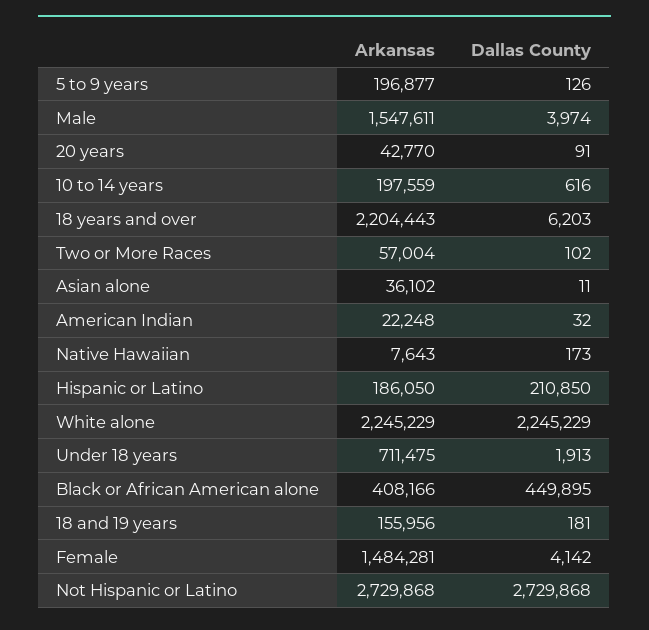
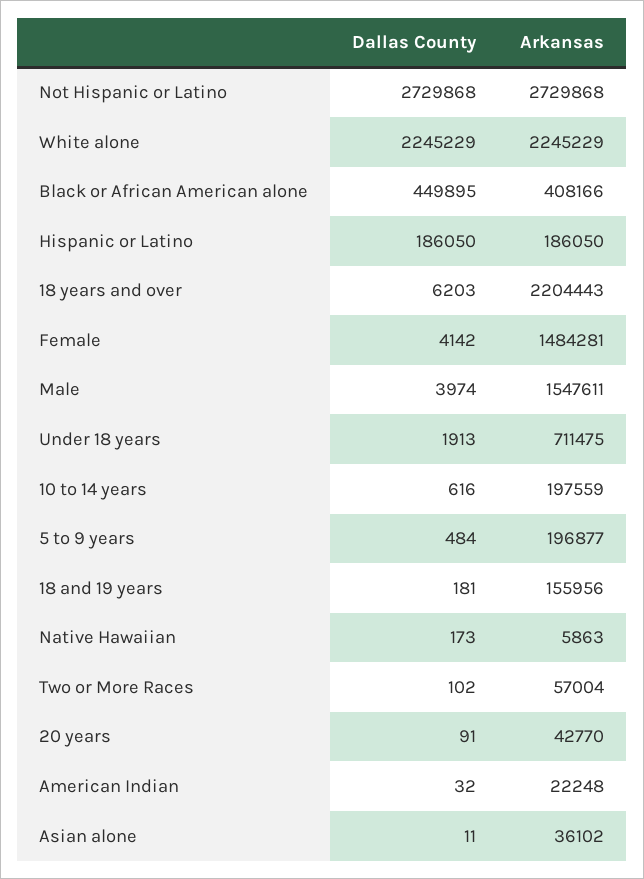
  {
    "Arkansas": {
      "5 to 9 years": 196877,
      "Male": 1547611,
      "20 years": 42770,
      "10 to 14 years": 197559,
      "18 years and over": 2204443,
      "Two or More Races": 57004,
      "Asian alone": 36102,
      "American Indian": 22248,
-     "Native Hawaiian": 7643,
+     "Native Hawaiian": 5863,
      "Hispanic or Latino": 186050,
      "White alone": 2245229,
      "Under 18 years": 711475,
      "Black or African American alone": 408166,
      "18 and 19 years": 155956,
      "Female": 1484281,
      "Not Hispanic or Latino": 2729868
    },
    "Dallas County": {
-     "5 to 9 years": 126,
+     "5 to 9 years": 484,
      "Male": 3974,
      "20 years": 91,
      "10 to 14 years": 616,
      "18 years and over": 6203,
      "Two or More Races": 102,
      "Asian alone": 11,
      "American Indian": 32,
      "Native Hawaiian": 173,
-     "Hispanic or Latino": 210850,
+     "Hispanic or Latino": 186050,
      "White alone": 2245229,
      "Under 18 years": 1913,
      "Black or African American alone": 449895,
      "18 and 19 years": 181,
      "Female": 4142,
      "Not Hispanic or Latino": 2729868
    }
  }

